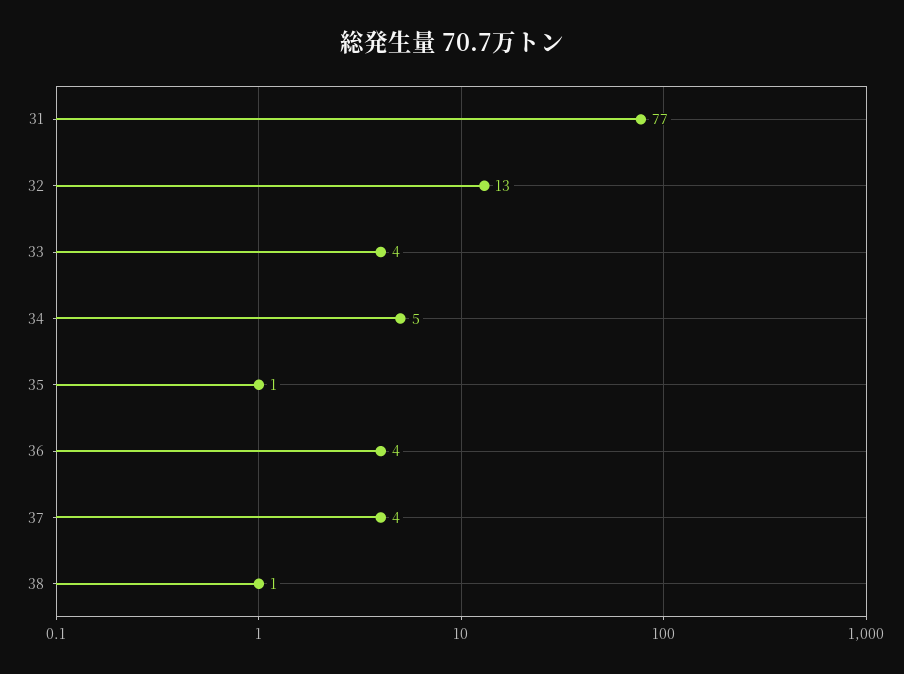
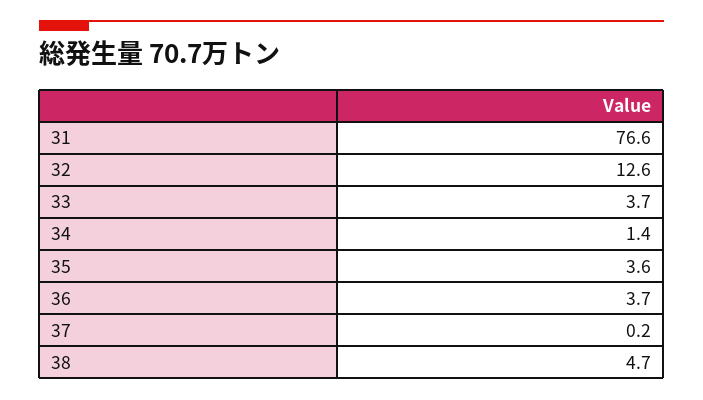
  {
    "31": 76.6,
    "32": 12.6,
    "33": 3.7,
-   "34": 5,
+   "34": 1.4,
-   "35": 1,
+   "35": 3.6,
    "36": 3.7,
-   "37": 4,
+   "37": 0.2,
-   "38": 1
+   "38": 4.7
  }

